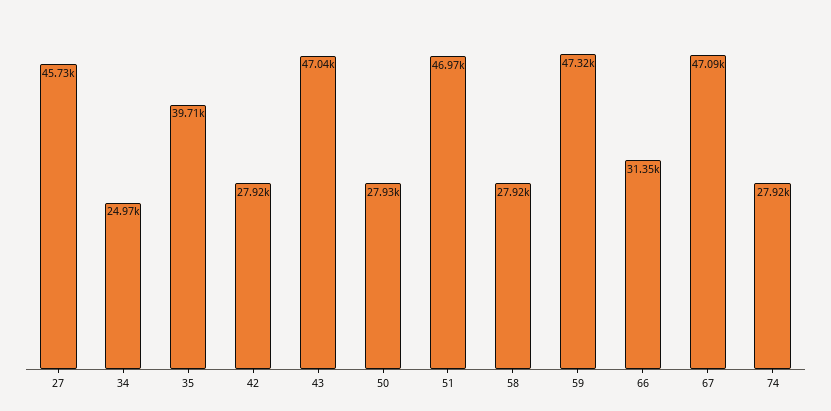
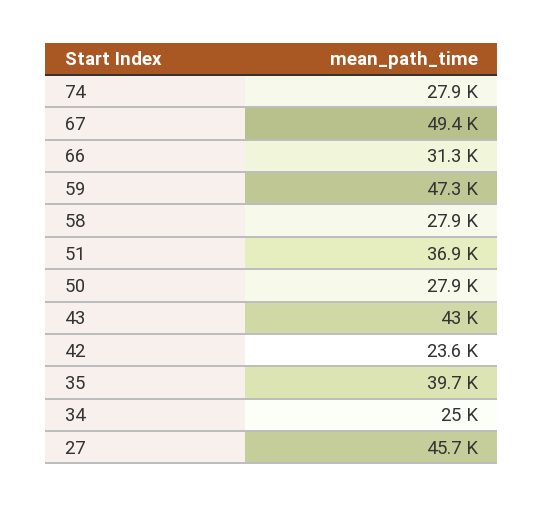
  {
    "27": 45730,
    "34": 24970,
    "35": 39710,
-   "42": 27920,
+   "42": 23600,
-   "43": 47040,
+   "43": 43000,
    "50": 27930,
-   "51": 46970,
+   "51": 36900,
    "58": 27920,
    "59": 47320,
    "66": 31350,
-   "67": 47090,
+   "67": 49400,
    "74": 27920
  }

